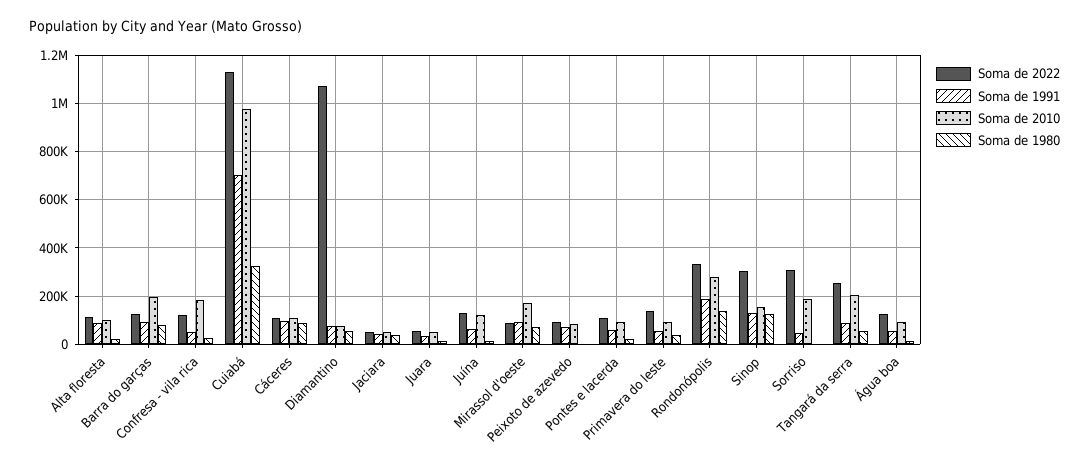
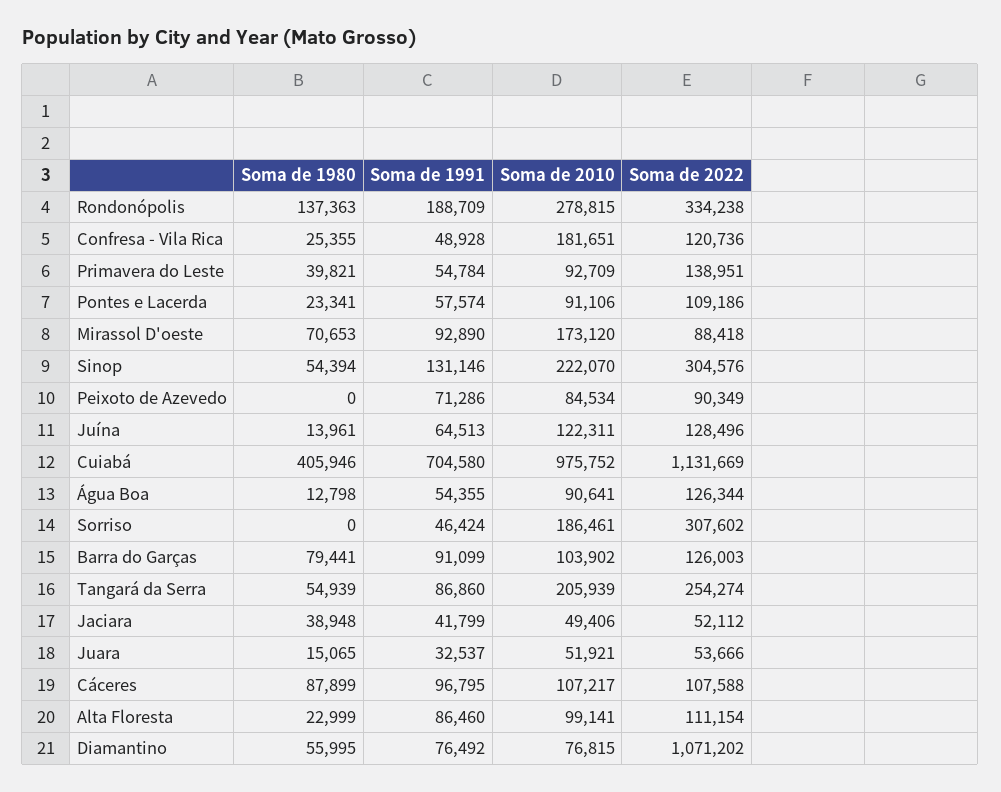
  {
    "Soma de 2022": {
      "Alta floresta": 111154,
      "Barra do garças": 126003,
      "Confresa - vila rica": 120736,
      "Cuiabá": 1131669,
      "Cáceres": 107588,
      "Diamantino": 1071202,
      "Jaciara": 52112,
      "Juara": 53666,
      "Juína": 128496,
      "Mirassol d'oeste": 88418,
      "Peixoto de azevedo": 90349,
      "Pontes e lacerda": 109186,
      "Primavera do leste": 138951,
      "Rondonópolis": 334238,
      "Sinop": 304576,
      "Sorriso": 307602,
      "Tangará da serra": 254274,
      "Água boa": 126344
    },
    "Soma de 1991": {
      "Alta floresta": 86460,
      "Barra do garças": 91099,
      "Confresa - vila rica": 48928,
      "Cuiabá": 704580,
      "Cáceres": 96795,
      "Diamantino": 76492,
      "Jaciara": 41799,
      "Juara": 32537,
      "Juína": 64513,
      "Mirassol d'oeste": 92890,
      "Peixoto de azevedo": 71286,
      "Pontes e lacerda": 57574,
      "Primavera do leste": 54784,
      "Rondonópolis": 188709,
      "Sinop": 131146,
      "Sorriso": 46424,
      "Tangará da serra": 86860,
      "Água boa": 54355
    },
    "Soma de 2010": {
      "Alta floresta": 99141,
-     "Barra do garças": 200000,
+     "Barra do garças": 103902,
      "Confresa - vila rica": 181651,
      "Cuiabá": 975752,
      "Cáceres": 107217,
      "Diamantino": 76815,
      "Jaciara": 49406,
      "Juara": 51921,
      "Juína": 122311,
      "Mirassol d'oeste": 173120,
      "Peixoto de azevedo": 84534,
      "Pontes e lacerda": 91106,
      "Primavera do leste": 92709,
      "Rondonópolis": 278815,
-     "Sinop": 150000,
+     "Sinop": 222070,
      "Sorriso": 186461,
      "Tangará da serra": 205939,
      "Água boa": 90641
    },
    "Soma de 1980": {
      "Alta floresta": 22999,
      "Barra do garças": 79441,
      "Confresa - vila rica": 25355,
-     "Cuiabá": 325000,
+     "Cuiabá": 405946,
      "Cáceres": 87899,
      "Diamantino": 55995,
      "Jaciara": 38948,
      "Juara": 15065,
      "Juína": 13961,
      "Mirassol d'oeste": 70653,
      "Peixoto de azevedo": 0,
      "Pontes e lacerda": 23341,
      "Primavera do leste": 39821,
      "Rondonópolis": 137363,
-     "Sinop": 125000,
+     "Sinop": 54394,
      "Sorriso": 0,
      "Tangará da serra": 54939,
      "Água boa": 12798
    }
  }

